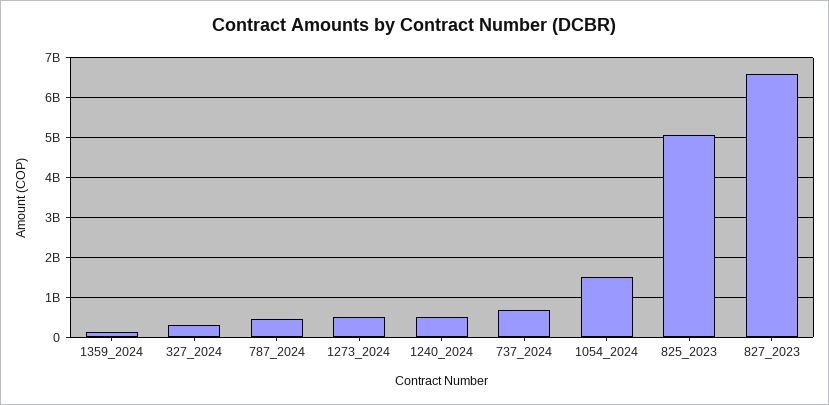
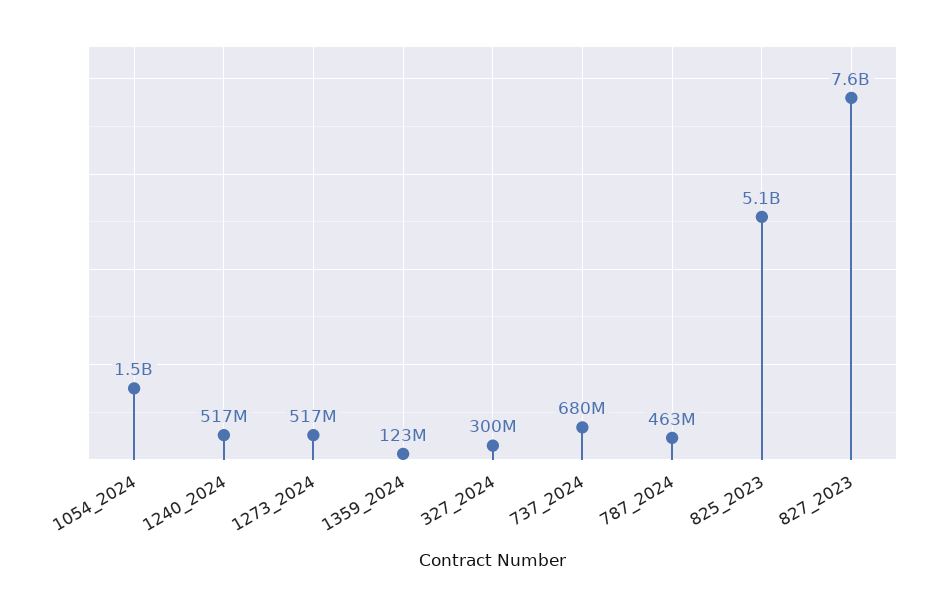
  {
    "1359_2024": 123000000,
    "327_2024": 300000000,
    "787_2024": 463000000,
    "1273_2024": 517000000,
    "1240_2024": 517000000,
    "737_2024": 680000000,
    "1054_2024": 1500000000,
    "825_2023": 5100000000,
-   "827_2023": 6600000000
+   "827_2023": 7600000000
  }

